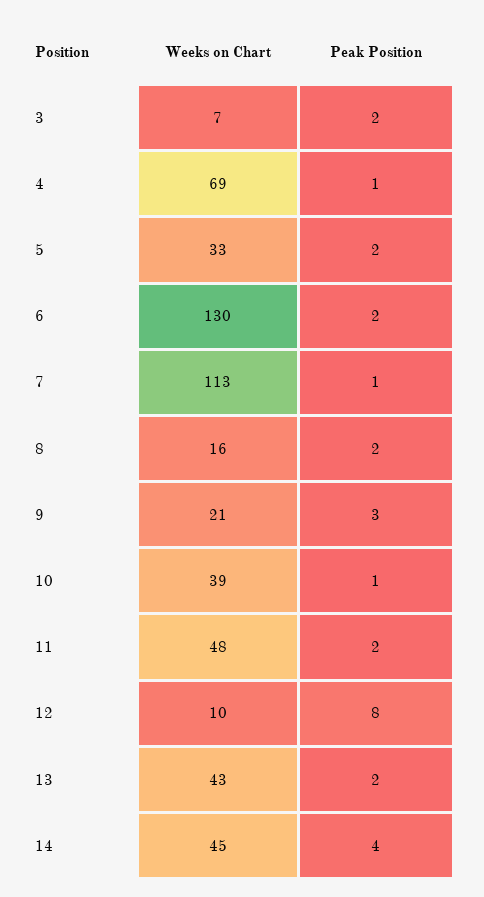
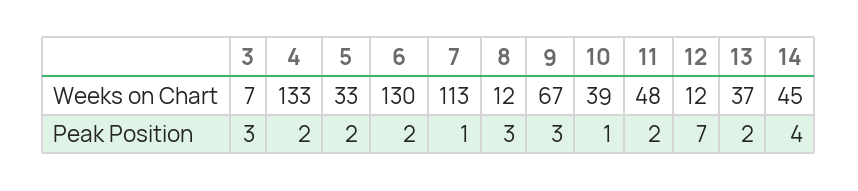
  {
    "Weeks on Chart": {
      "3": 7,
-     "4": 69,
+     "4": 133,
      "5": 33,
      "6": 130,
      "7": 113,
-     "8": 16,
+     "8": 12,
-     "9": 21,
+     "9": 67,
      "10": 39,
      "11": 48,
-     "12": 10,
+     "12": 12,
-     "13": 43,
+     "13": 37,
      "14": 45
    },
    "Peak Position": {
-     "3": 2,
+     "3": 3,
-     "4": 1,
+     "4": 2,
      "5": 2,
      "6": 2,
      "7": 1,
-     "8": 2,
+     "8": 3,
      "9": 3,
      "10": 1,
      "11": 2,
-     "12": 8,
+     "12": 7,
      "13": 2,
      "14": 4
    }
  }

